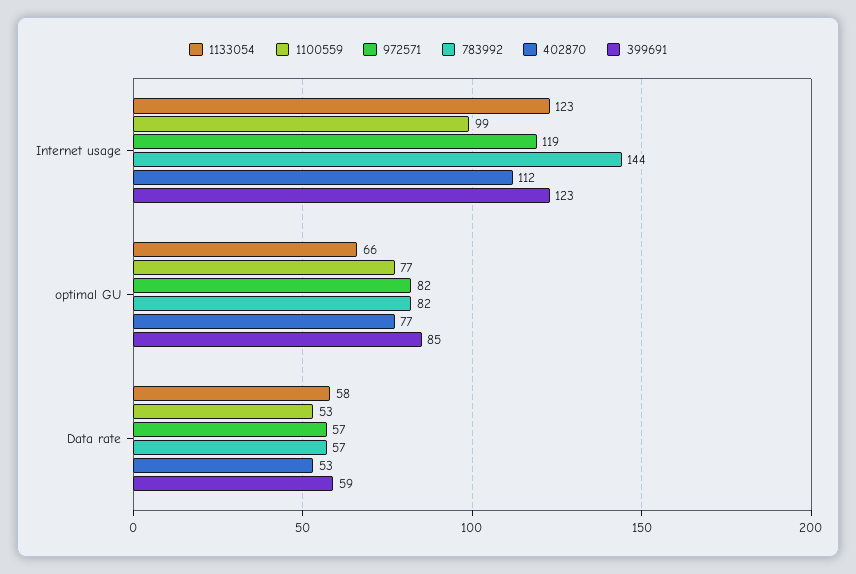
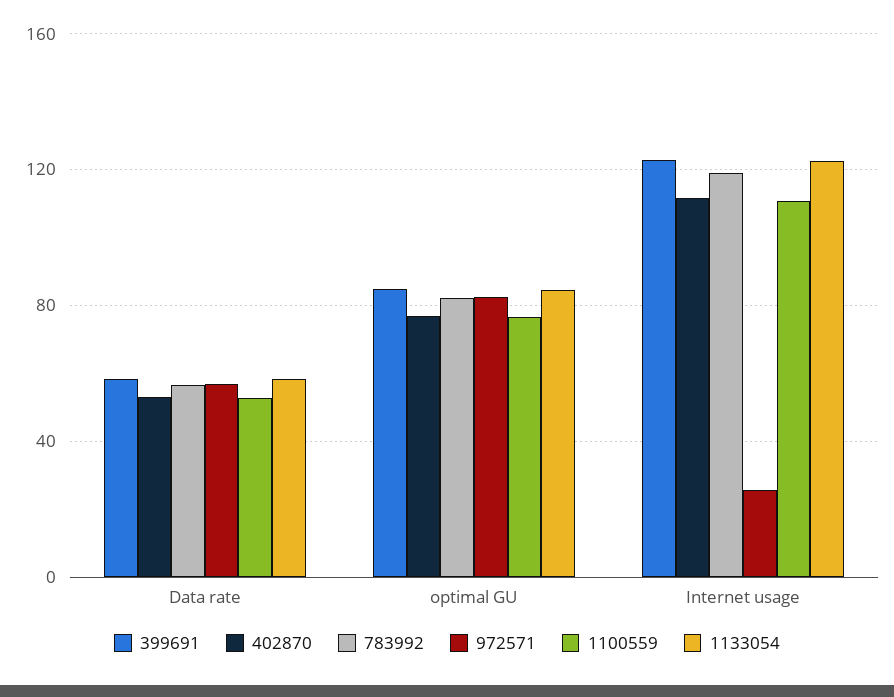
  {
    "1133054": {
      "Internet usage": 123,
-     "optimal GU": 66,
+     "optimal GU": 85,
      "Data rate": 58
    },
    "1100559": {
-     "Internet usage": 99,
+     "Internet usage": 110,
      "optimal GU": 77,
      "Data rate": 53
    },
    "972571": {
-     "Internet usage": 119,
+     "Internet usage": 25,
      "optimal GU": 82,
      "Data rate": 57
    },
    "783992": {
-     "Internet usage": 144,
+     "Internet usage": 120,
      "optimal GU": 82,
      "Data rate": 57
    },
    "402870": {
      "Internet usage": 112,
      "optimal GU": 77,
      "Data rate": 53
    },
    "399691": {
      "Internet usage": 123,
      "optimal GU": 85,
      "Data rate": 59
    }
  }

